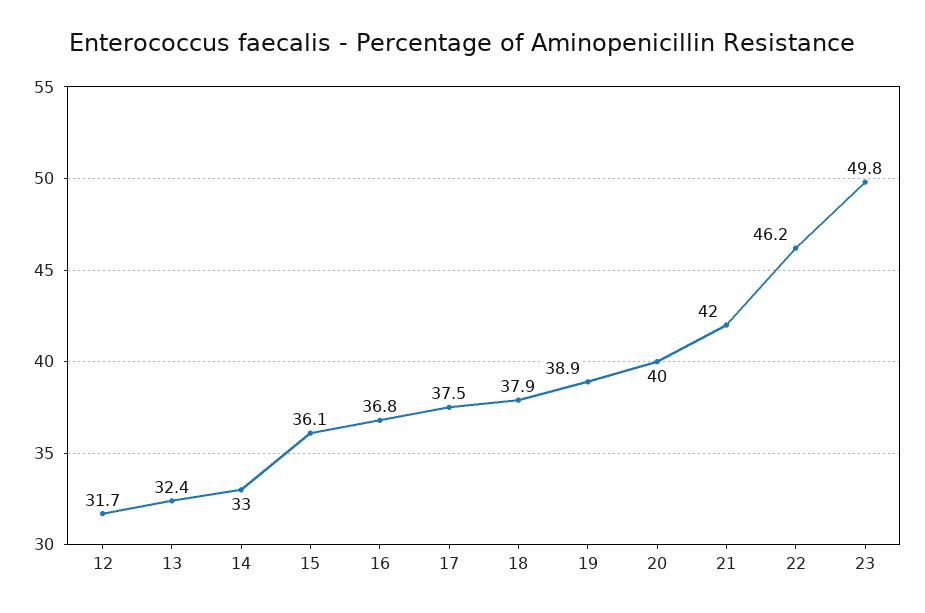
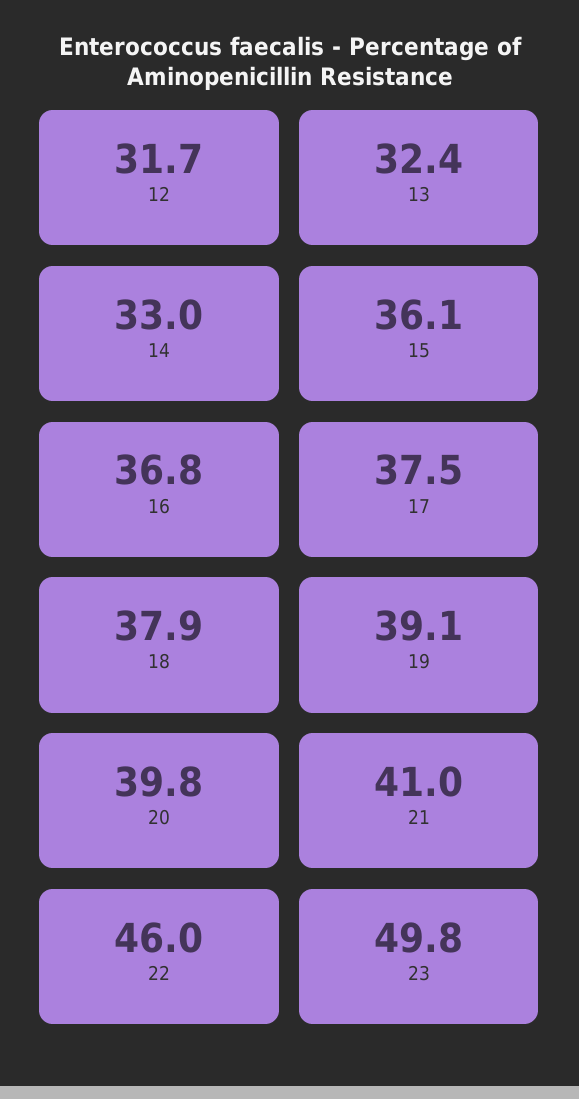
  {
    "12": 31.7,
    "13": 32.4,
    "14": 33,
    "15": 36.1,
    "16": 36.8,
    "17": 37.5,
    "18": 37.9,
-   "19": 38.9,
+   "19": 39.1,
-   "20": 40,
+   "20": 39.8,
-   "21": 42,
+   "21": 41,
-   "22": 46.2,
+   "22": 46,
    "23": 49.8
  }

